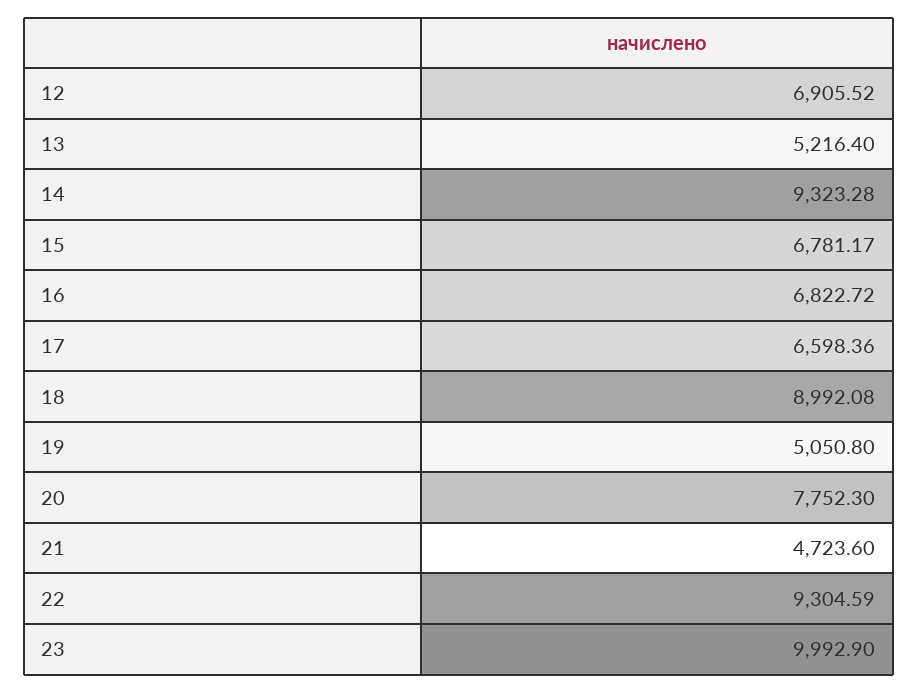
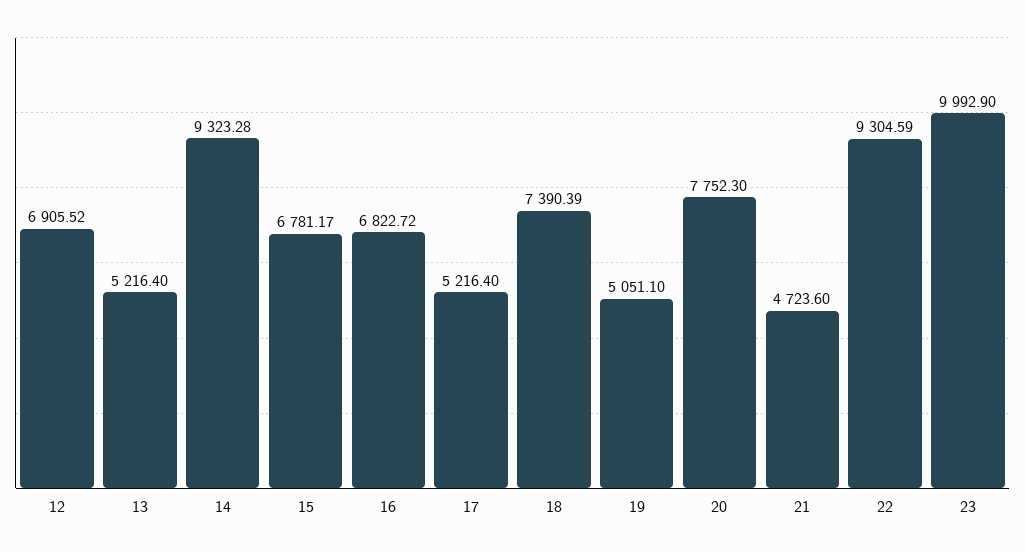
  {
    "12": 6905.52,
    "13": 5216.4,
    "14": 9323.28,
    "15": 6781.17,
    "16": 6822.72,
-   "17": 6598.36,
+   "17": 5216.4,
-   "18": 8992.08,
+   "18": 7390.39,
-   "19": 5050.8,
+   "19": 5051.1,
    "20": 7752.3,
    "21": 4723.6,
    "22": 9304.59,
    "23": 9992.9
  }

